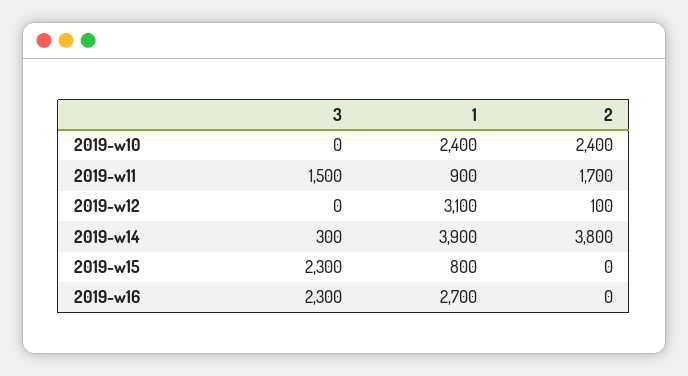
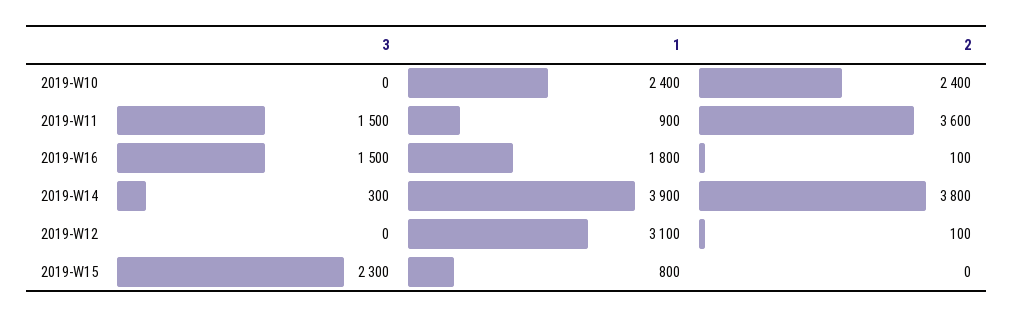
  {
    "3": {
      "2019-w10": 0,
      "2019-w11": 1500,
      "2019-w12": 0,
      "2019-w14": 300,
      "2019-w15": 2300,
-     "2019-w16": 2300
+     "2019-w16": 1500
    },
    "1": {
      "2019-w10": 2400,
      "2019-w11": 900,
      "2019-w12": 3100,
      "2019-w14": 3900,
      "2019-w15": 800,
-     "2019-w16": 2700
+     "2019-w16": 1800
    },
    "2": {
      "2019-w10": 2400,
-     "2019-w11": 1700,
+     "2019-w11": 3600,
      "2019-w12": 100,
      "2019-w14": 3800,
      "2019-w15": 0,
-     "2019-w16": 0
+     "2019-w16": 100
    }
  }

